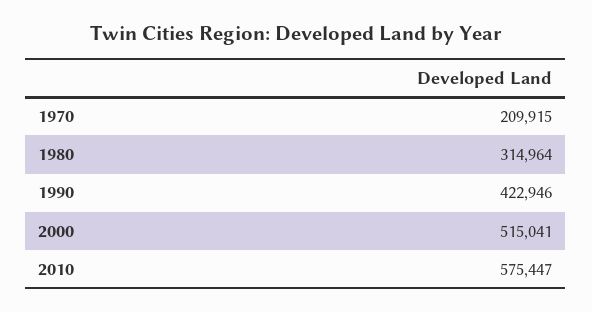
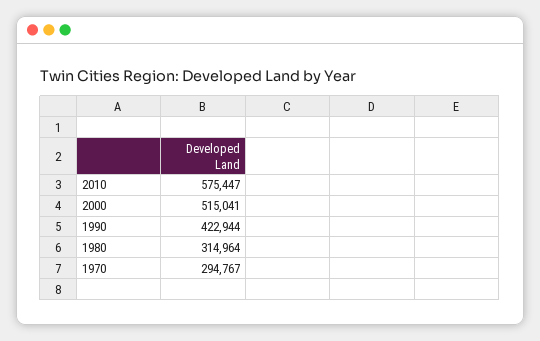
  {
-   "1970": 209915,
+   "1970": 294767,
    "1980": 314964,
-   "1990": 422946,
+   "1990": 422944,
    "2000": 515041,
    "2010": 575447
  }

